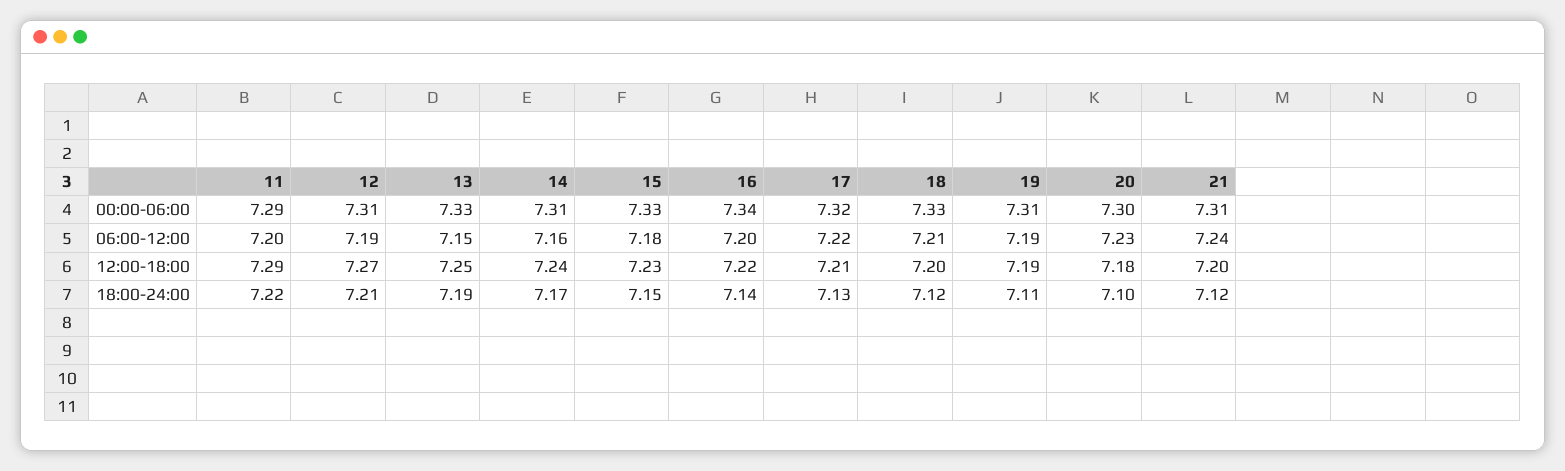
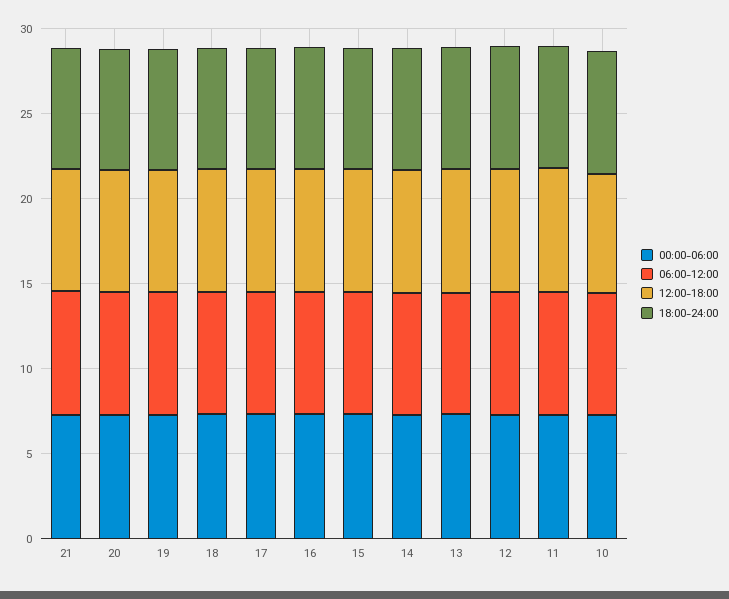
  {
    "00:00-06:00": {
      "11": 7.29,
      "12": 7.31,
      "13": 7.33,
      "14": 7.31,
      "15": 7.33,
      "16": 7.34,
      "17": 7.32,
      "18": 7.33,
      "19": 7.31,
      "20": 7.3,
-     "21": 7.31
+     "21": 7.31,
+     "10": 7
    },
    "06:00-12:00": {
      "11": 7.2,
      "12": 7.19,
      "13": 7.15,
      "14": 7.16,
      "15": 7.18,
      "16": 7.2,
      "17": 7.22,
      "18": 7.21,
      "19": 7.19,
      "20": 7.23,
-     "21": 7.24
+     "21": 7.24,
+     "10": 7
    },
    "12:00-18:00": {
      "11": 7.29,
      "12": 7.27,
      "13": 7.25,
      "14": 7.24,
      "15": 7.23,
      "16": 7.22,
      "17": 7.21,
      "18": 7.2,
      "19": 7.19,
      "20": 7.18,
-     "21": 7.2
+     "21": 7.2,
+     "10": 7
    },
    "18:00-24:00": {
      "11": 7.22,
      "12": 7.21,
      "13": 7.19,
      "14": 7.17,
      "15": 7.15,
      "16": 7.14,
      "17": 7.13,
      "18": 7.12,
      "19": 7.11,
      "20": 7.1,
-     "21": 7.12
+     "21": 7.12,
+     "10": 7
    }
  }

